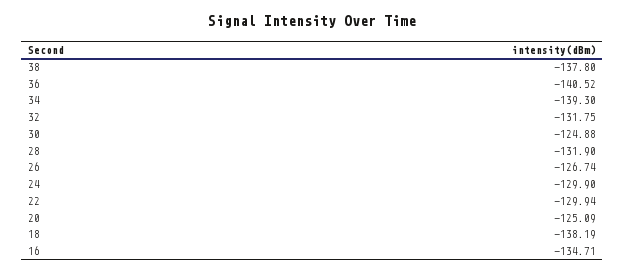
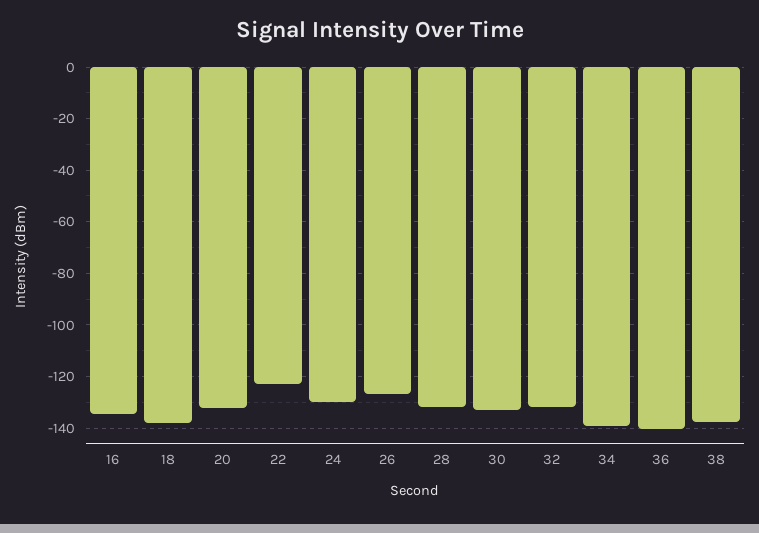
  {
    "38": -137.8,
    "36": -140.52,
    "34": -139.3,
    "32": -131.75,
-   "30": -124.88,
+   "30": -132.5,
    "28": -131.9,
    "26": -126.74,
    "24": -129.9,
-   "22": -129.94,
+   "22": -122.5,
-   "20": -125.09,
+   "20": -132.5,
    "18": -138.19,
    "16": -134.71
  }

